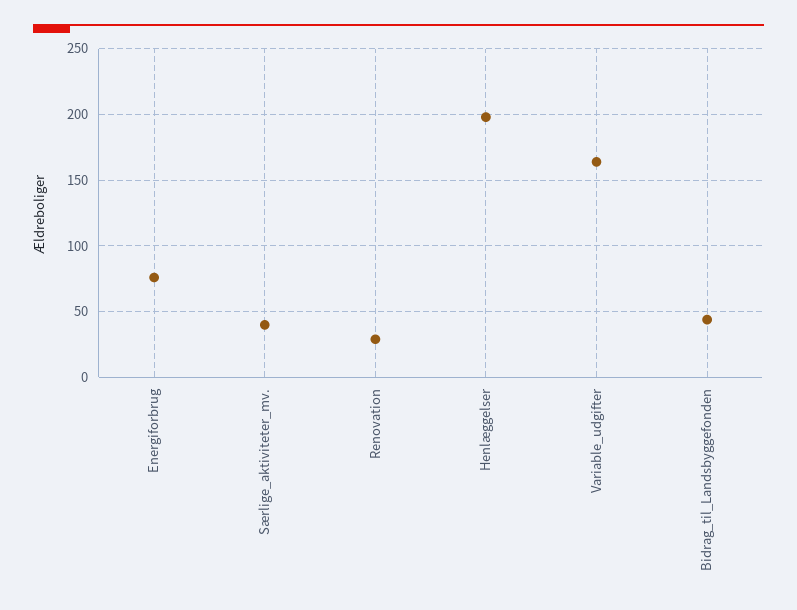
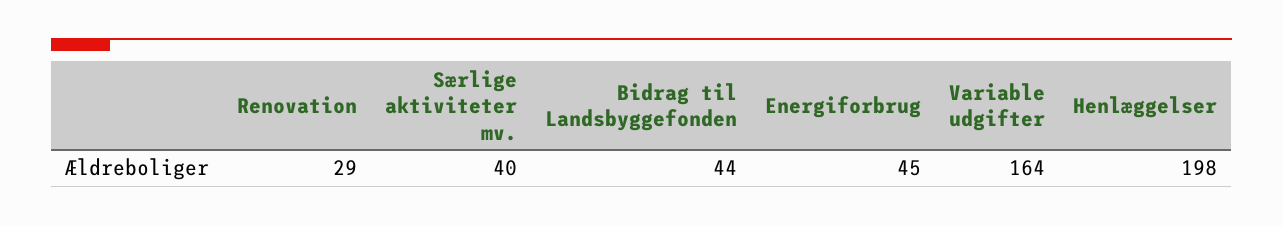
  {
-   "Energiforbrug": 75,
+   "Energiforbrug": 45,
    "Særlige_aktiviteter_mv.": 40,
    "Renovation": 29,
    "Henlæggelser": 198,
    "Variable_udgifter": 164,
    "Bidrag_til_Landsbyggefonden": 44
  }

